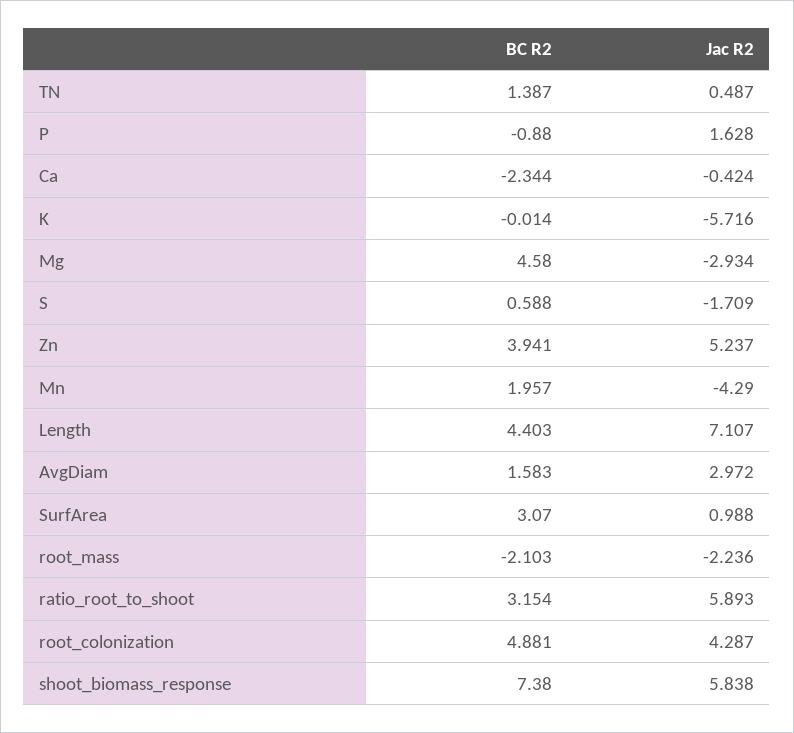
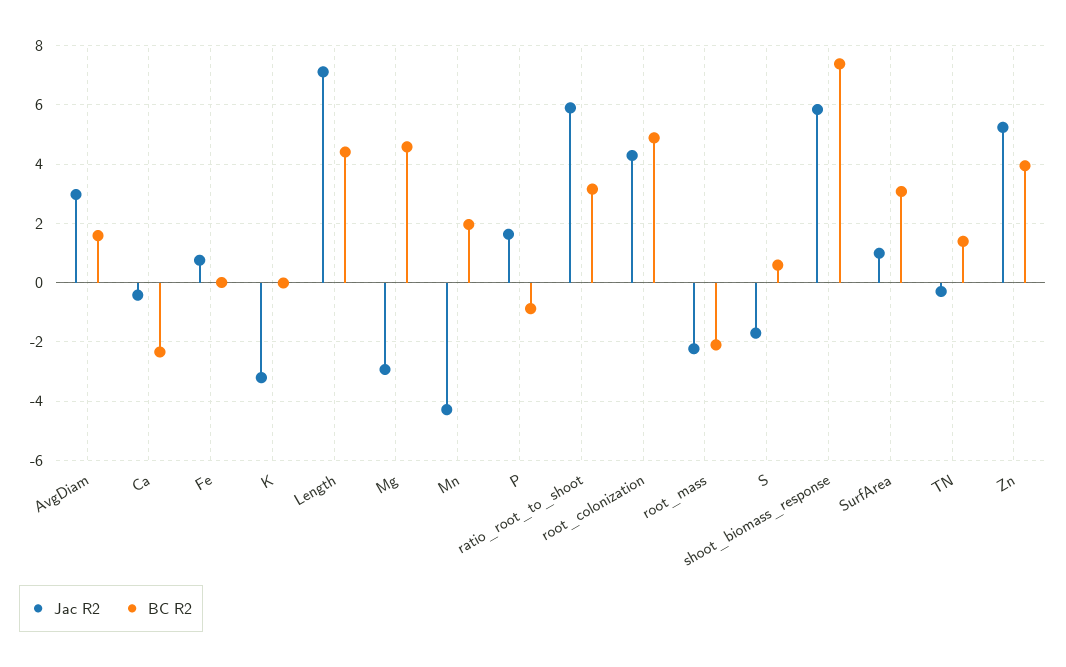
  {
    "BC R2": {
      "TN": 1.387,
      "P": -0.88,
      "Ca": -2.344,
      "K": -0.014,
      "Mg": 4.58,
      "S": 0.588,
      "Zn": 3.941,
      "Mn": 1.957,
      "Length": 4.403,
      "AvgDiam": 1.583,
      "SurfArea": 3.07,
      "root_mass": -2.103,
      "ratio_root_to_shoot": 3.154,
      "root_colonization": 4.881,
-     "shoot_biomass_response": 7.38
+     "shoot_biomass_response": 7.38,
+     "Fe": 0
    },
    "Jac R2": {
-     "TN": 0.487,
+     "TN": -0.25,
      "P": 1.628,
      "Ca": -0.424,
-     "K": -5.716,
+     "K": -3.25,
      "Mg": -2.934,
      "S": -1.709,
      "Zn": 5.237,
      "Mn": -4.29,
      "Length": 7.107,
      "AvgDiam": 2.972,
      "SurfArea": 0.988,
      "root_mass": -2.236,
      "ratio_root_to_shoot": 5.893,
      "root_colonization": 4.287,
-     "shoot_biomass_response": 5.838
+     "shoot_biomass_response": 5.838,
+     "Fe": 0.75
    }
  }

